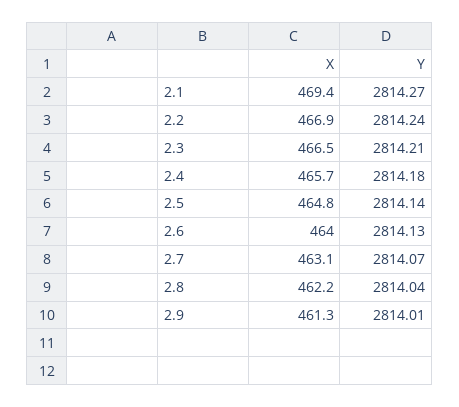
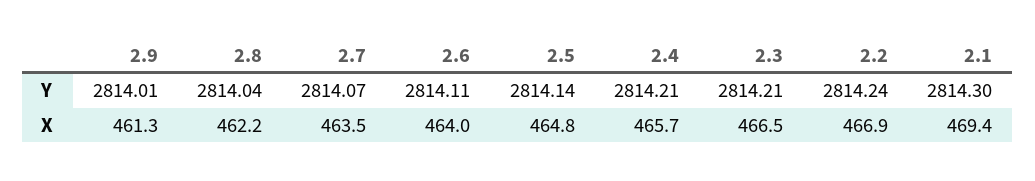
  {
    "X": {
      "2.1": 469.4,
      "2.2": 466.9,
      "2.3": 466.5,
      "2.4": 465.7,
      "2.5": 464.8,
      "2.6": 464,
-     "2.7": 463.1,
+     "2.7": 463.5,
      "2.8": 462.2,
      "2.9": 461.3
    },
    "Y": {
-     "2.1": 2814.27,
+     "2.1": 2814.3,
      "2.2": 2814.24,
      "2.3": 2814.21,
-     "2.4": 2814.18,
+     "2.4": 2814.21,
      "2.5": 2814.14,
-     "2.6": 2814.13,
+     "2.6": 2814.11,
      "2.7": 2814.07,
      "2.8": 2814.04,
      "2.9": 2814.01
    }
  }

